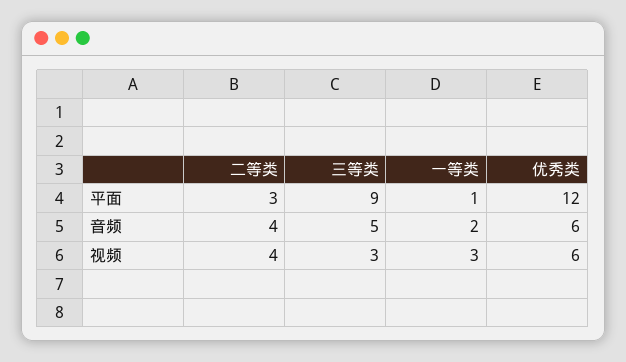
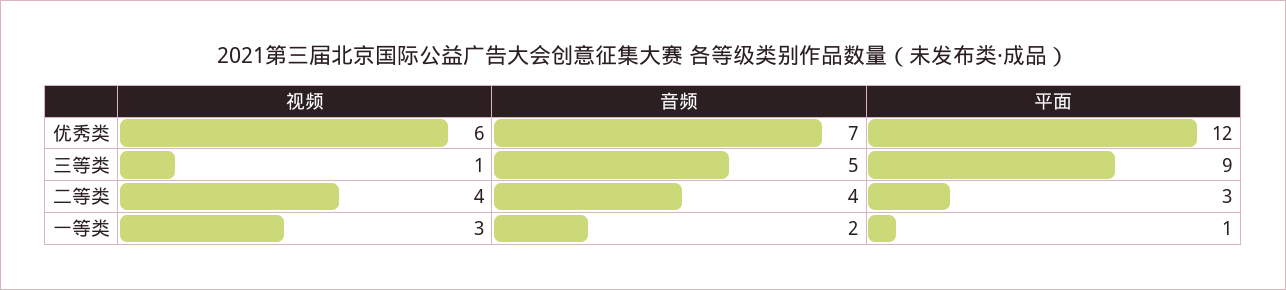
  {
    "二等类": {
      "平面": 3,
      "音频": 4,
      "视频": 4
    },
    "三等类": {
      "平面": 9,
      "音频": 5,
-     "视频": 3
+     "视频": 1
    },
    "一等类": {
      "平面": 1,
      "音频": 2,
      "视频": 3
    },
    "优秀类": {
      "平面": 12,
-     "音频": 6,
+     "音频": 7,
      "视频": 6
    }
  }

